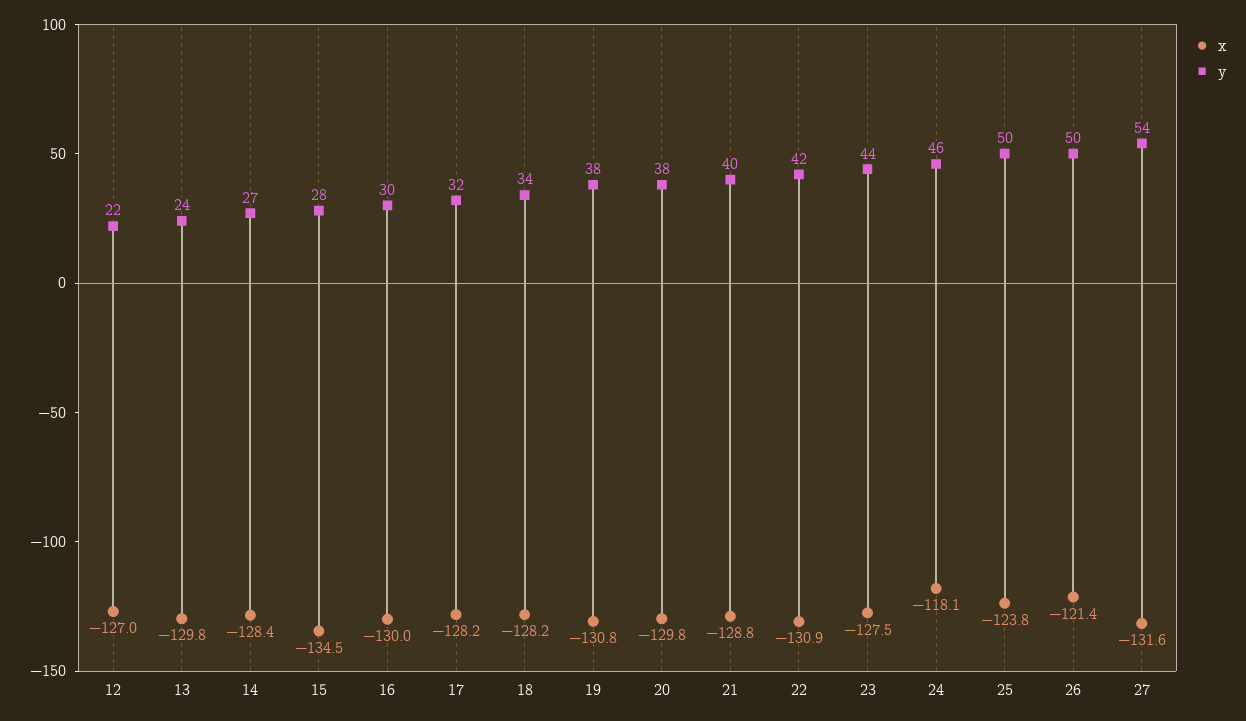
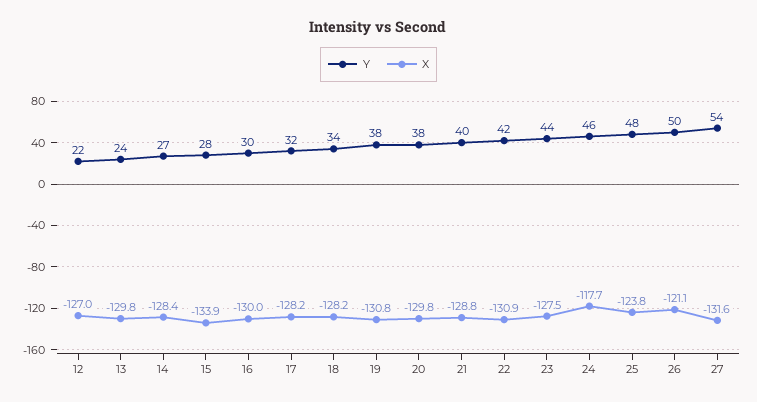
  {
    "x": {
      "12": -127,
      "13": -129.8,
      "14": -128.4,
-     "15": -134.5,
+     "15": -133.9,
      "16": -130,
      "17": -128.2,
      "18": -128.2,
      "19": -130.8,
      "20": -129.8,
      "21": -128.8,
      "22": -130.9,
      "23": -127.5,
-     "24": -118.1,
+     "24": -117.7,
      "25": -123.8,
-     "26": -121.4,
+     "26": -121.1,
      "27": -131.6
    },
    "y": {
      "12": 22,
      "13": 24,
      "14": 27,
      "15": 28,
      "16": 30,
      "17": 32,
      "18": 34,
      "19": 38,
      "20": 38,
      "21": 40,
      "22": 42,
      "23": 44,
      "24": 46,
-     "25": 50,
+     "25": 48,
      "26": 50,
      "27": 54
    }
  }

